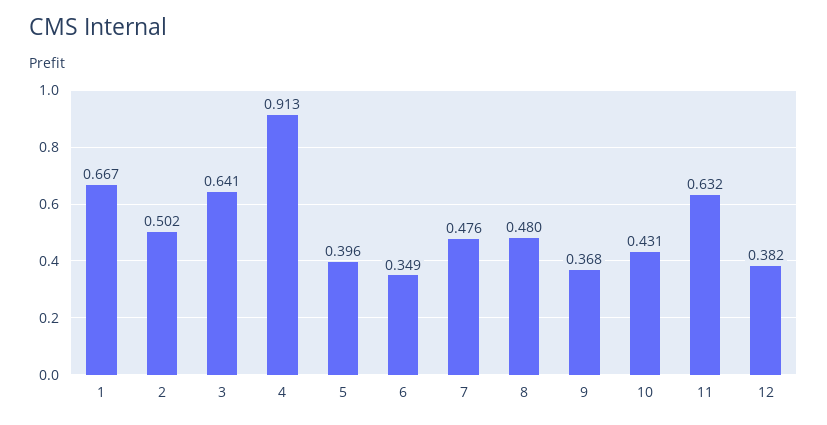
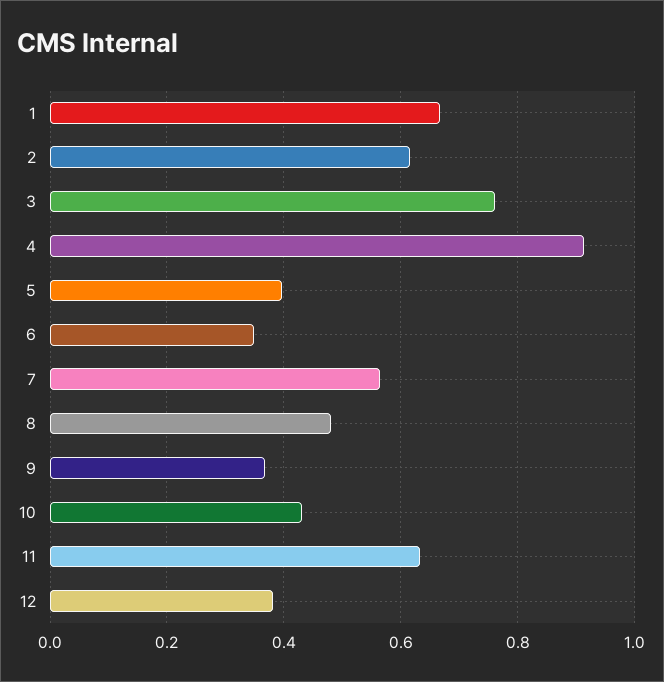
  {
    "1": 0.667,
-   "2": 0.502,
+   "2": 0.62,
-   "3": 0.641,
+   "3": 0.76,
    "4": 0.913,
    "5": 0.396,
    "6": 0.349,
-   "7": 0.476,
+   "7": 0.56,
    "8": 0.48,
    "9": 0.368,
    "10": 0.431,
    "11": 0.632,
    "12": 0.382
  }

